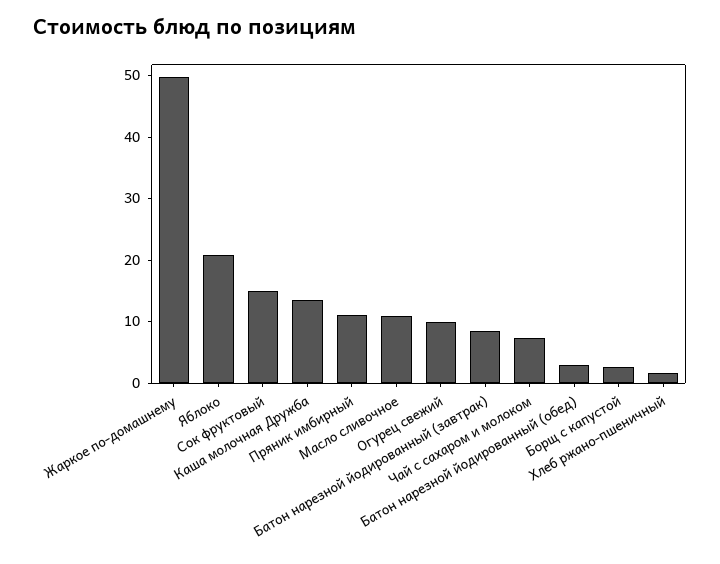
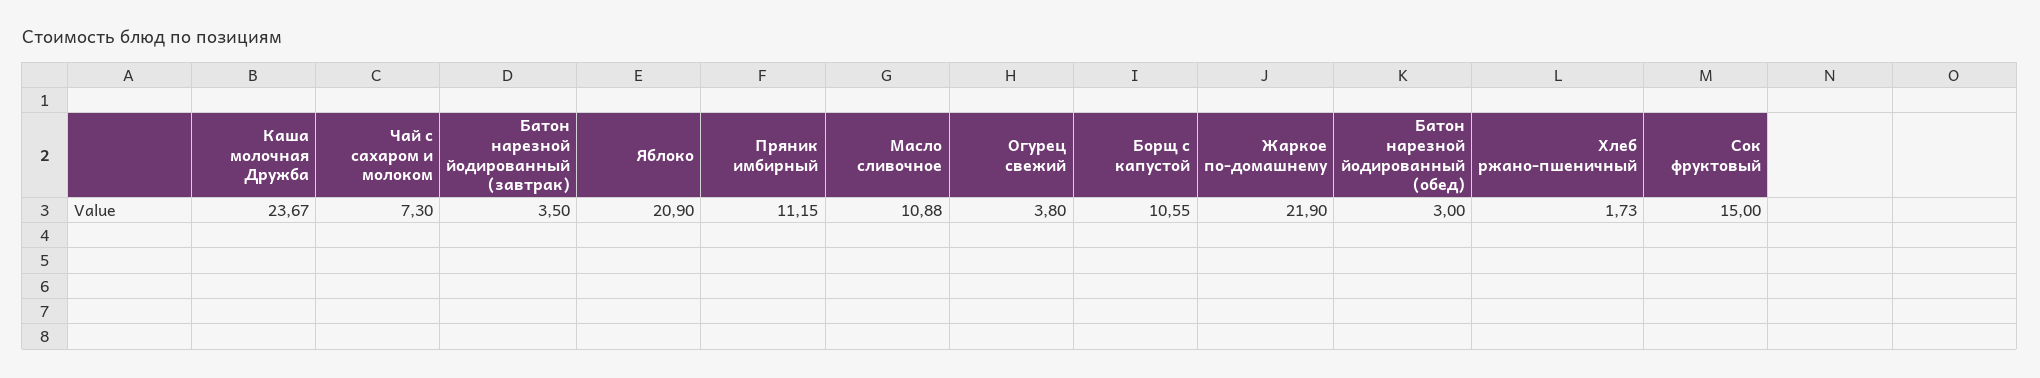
  {
-   "Жаркое по-домашнему": 50,
+   "Жаркое по-домашнему": 21.9,
    "Яблоко": 20.9,
    "Сок фруктовый": 15,
-   "Каша молочная Дружба": 14,
+   "Каша молочная Дружба": 23.67,
    "Пряник имбирный": 11.15,
    "Масло сливочное": 10.88,
-   "Огурец свежий": 10,
+   "Огурец свежий": 3.8,
-   "Батон нарезной йодированный (завтрак)": 8,
+   "Батон нарезной йодированный (завтрак)": 3.5,
    "Чай с сахаром и молоком": 7.3,
    "Батон нарезной йодированный (обед)": 3,
-   "Борщ с капустой": 2,
+   "Борщ с капустой": 10.55,
    "Хлеб ржано-пшеничный": 1.73
  }

